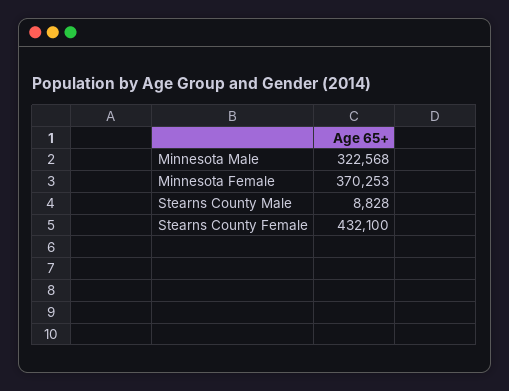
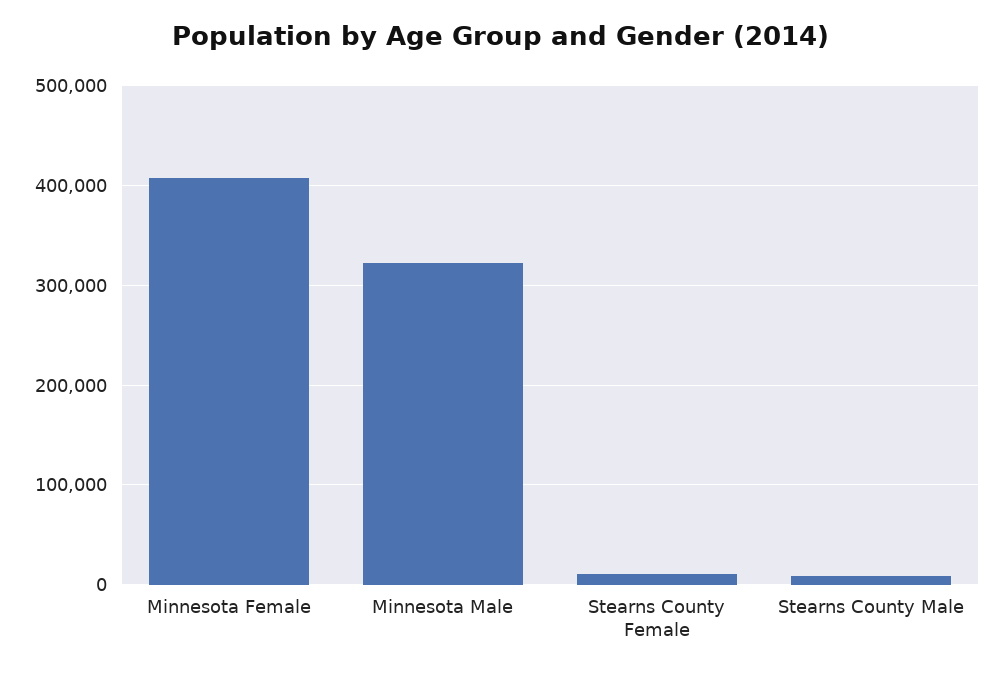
  {
    "Minnesota Male": 322568,
-   "Minnesota Female": 370253,
+   "Minnesota Female": 410000,
    "Stearns County Male": 8828,
-   "Stearns County Female": 432100
+   "Stearns County Female": 10000
  }

